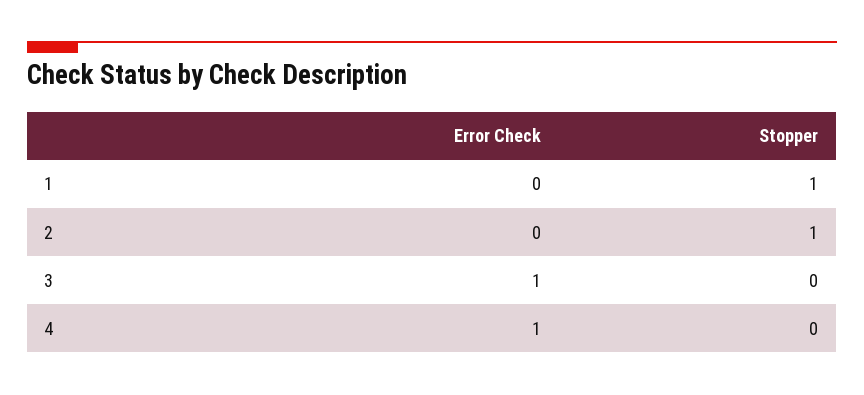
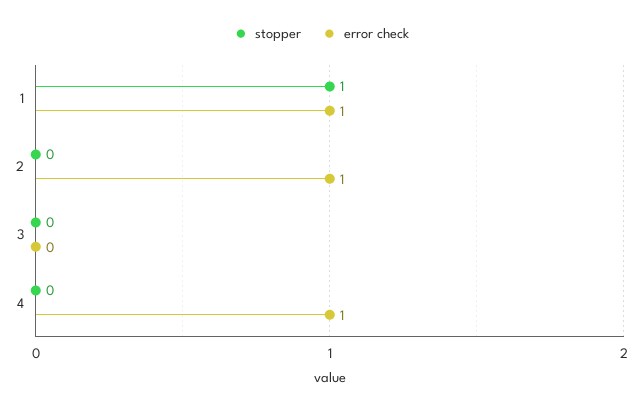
  {
    "Error Check": {
-     "1": 0,
+     "1": 1,
-     "2": 0,
+     "2": 1,
-     "3": 1,
+     "3": 0,
      "4": 1
    },
    "Stopper": {
      "1": 1,
-     "2": 1,
+     "2": 0,
      "3": 0,
      "4": 0
    }
  }

